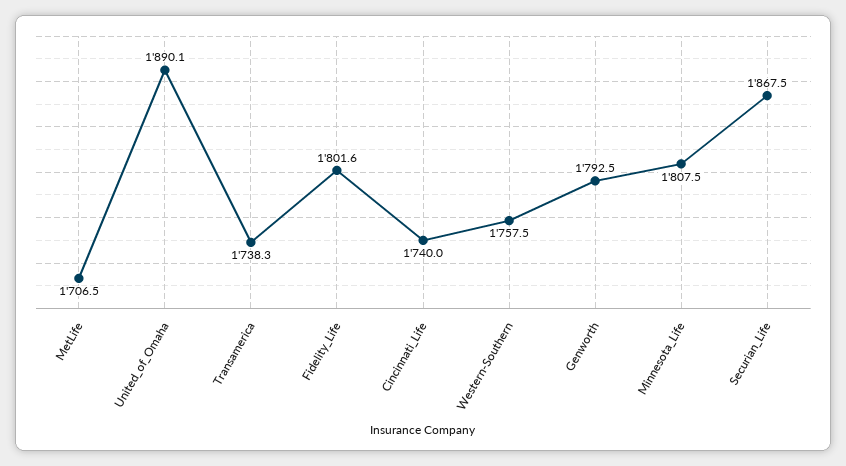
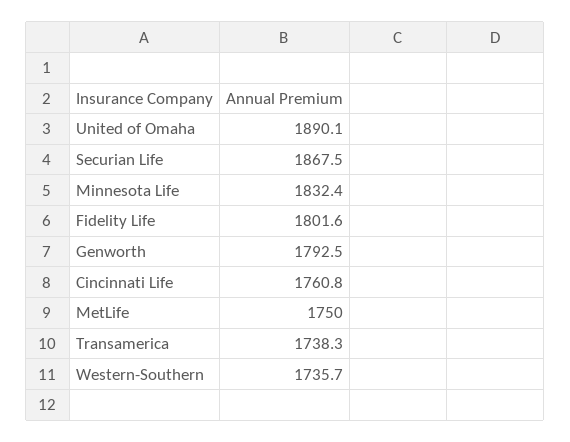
  {
-   "MetLife": 1706.5,
+   "MetLife": 1750,
    "United_of_Omaha": 1890.1,
    "Transamerica": 1738.3,
    "Fidelity_Life": 1801.6,
-   "Cincinnati_Life": 1740,
+   "Cincinnati_Life": 1760.8,
-   "Western-Southern": 1757.5,
+   "Western-Southern": 1735.7,
    "Genworth": 1792.5,
-   "Minnesota_Life": 1807.5,
+   "Minnesota_Life": 1832.4,
    "Securian_Life": 1867.5
  }

